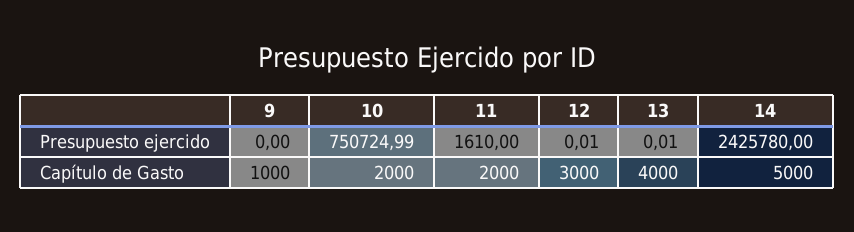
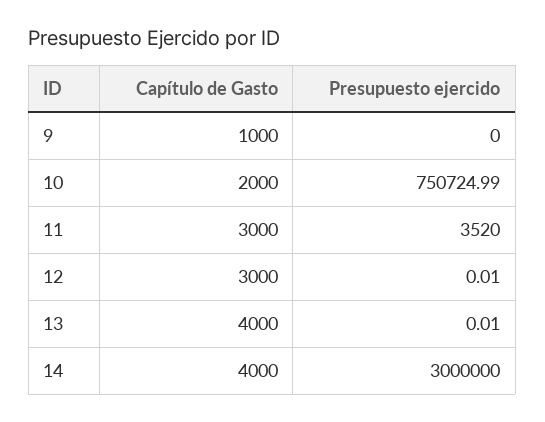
  {
    "9": {
      "Presupuesto ejercido": 0,
      "Capítulo de Gasto": 1000
    },
    "10": {
      "Presupuesto ejercido": 750724.99,
      "Capítulo de Gasto": 2000
    },
    "11": {
-     "Presupuesto ejercido": 1610,
+     "Presupuesto ejercido": 3520,
-     "Capítulo de Gasto": 2000
+     "Capítulo de Gasto": 3000
    },
    "12": {
      "Presupuesto ejercido": 0.01,
      "Capítulo de Gasto": 3000
    },
    "13": {
      "Presupuesto ejercido": 0.01,
      "Capítulo de Gasto": 4000
    },
    "14": {
-     "Presupuesto ejercido": 2425780,
+     "Presupuesto ejercido": 3000000,
-     "Capítulo de Gasto": 5000
+     "Capítulo de Gasto": 4000
    }
  }

